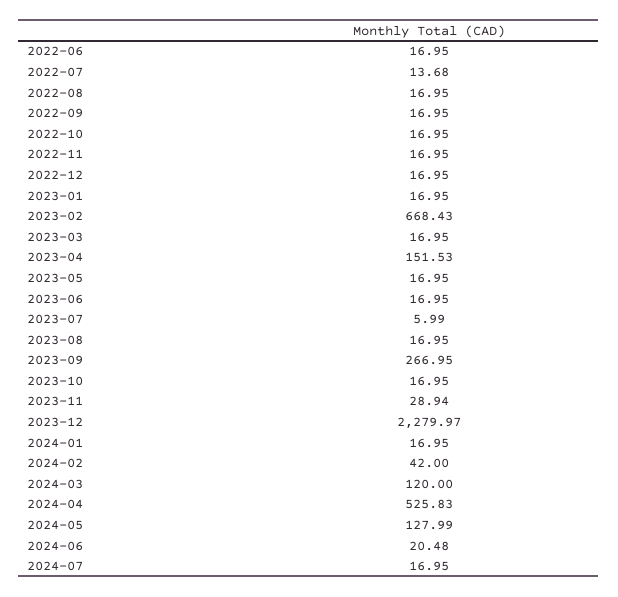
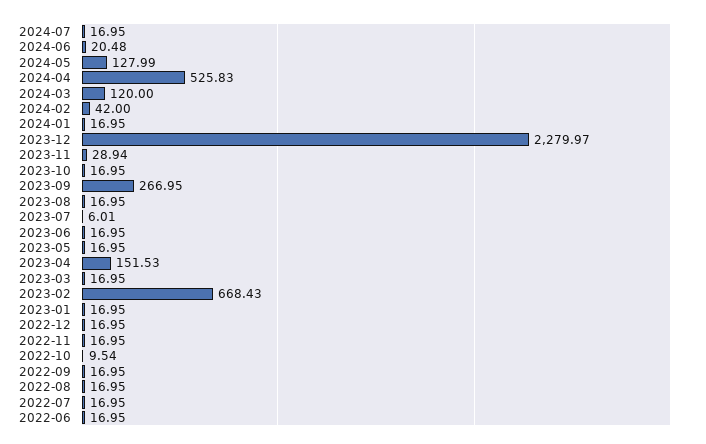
  {
    "2022-06": 16.95,
-   "2022-07": 13.68,
+   "2022-07": 16.95,
    "2022-08": 16.95,
    "2022-09": 16.95,
-   "2022-10": 16.95,
+   "2022-10": 9.54,
    "2022-11": 16.95,
    "2022-12": 16.95,
    "2023-01": 16.95,
    "2023-02": 668.43,
    "2023-03": 16.95,
    "2023-04": 151.53,
    "2023-05": 16.95,
    "2023-06": 16.95,
-   "2023-07": 5.99,
+   "2023-07": 6.01,
    "2023-08": 16.95,
    "2023-09": 266.95,
    "2023-10": 16.95,
    "2023-11": 28.94,
    "2023-12": 2279.97,
    "2024-01": 16.95,
    "2024-02": 42,
    "2024-03": 120,
    "2024-04": 525.83,
    "2024-05": 127.99,
    "2024-06": 20.48,
    "2024-07": 16.95
  }

